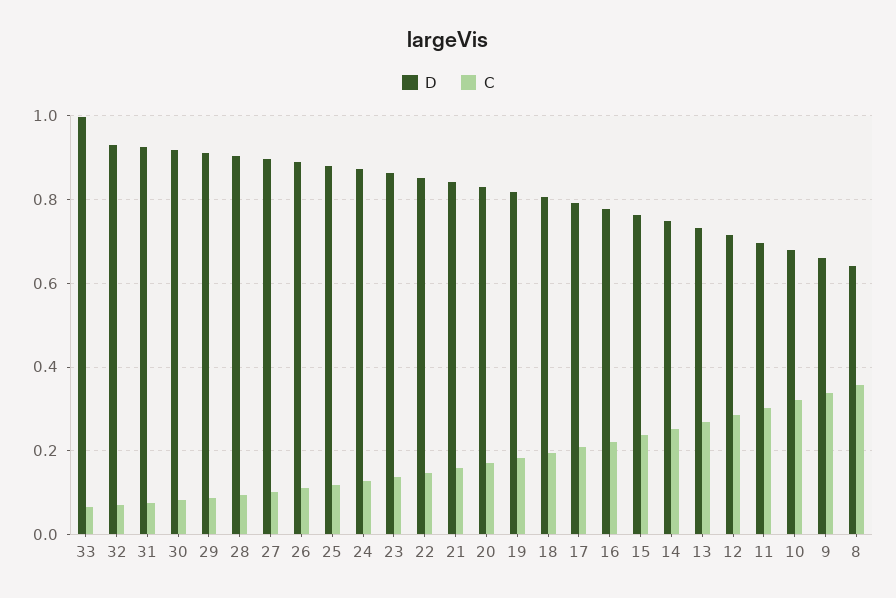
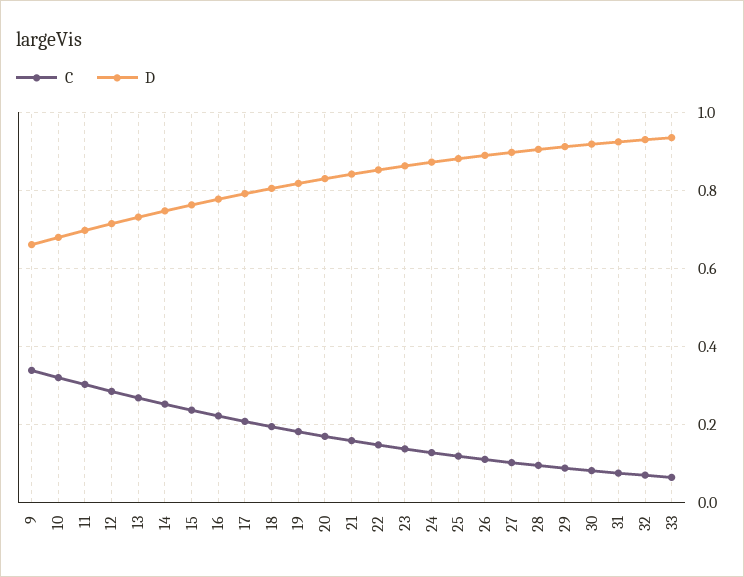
  {
    "D": {
-     "33": 1,
+     "33": 0.94,
      "32": 0.94,
      "31": 0.92,
      "30": 0.92,
      "29": 0.92,
      "28": 0.9,
      "27": 0.9,
      "26": 0.88,
      "25": 0.88,
      "24": 0.88,
      "23": 0.86,
      "22": 0.86,
      "21": 0.84,
      "20": 0.84,
      "19": 0.82,
      "18": 0.8,
      "17": 0.8,
      "16": 0.78,
      "15": 0.76,
      "14": 0.74,
      "13": 0.74,
      "12": 0.72,
      "11": 0.7,
      "10": 0.68,
-     "9": 0.66,
+     "9": 0.66
-     "8": 0.64
    },
    "C": {
      "33": 0.06,
      "32": 0.06,
      "31": 0.08,
      "30": 0.08,
      "29": 0.08,
      "28": 0.1,
      "27": 0.1,
      "26": 0.12,
      "25": 0.12,
      "24": 0.12,
      "23": 0.14,
      "22": 0.14,
      "21": 0.16,
      "20": 0.16,
      "19": 0.18,
      "18": 0.2,
      "17": 0.2,
      "16": 0.22,
      "15": 0.24,
      "14": 0.26,
      "13": 0.26,
      "12": 0.28,
      "11": 0.3,
      "10": 0.32,
-     "9": 0.34,
+     "9": 0.34
-     "8": 0.36
    }
  }

